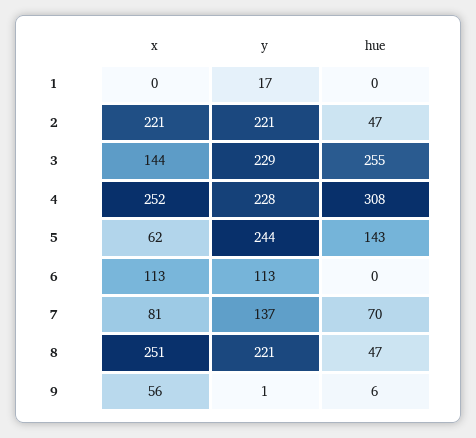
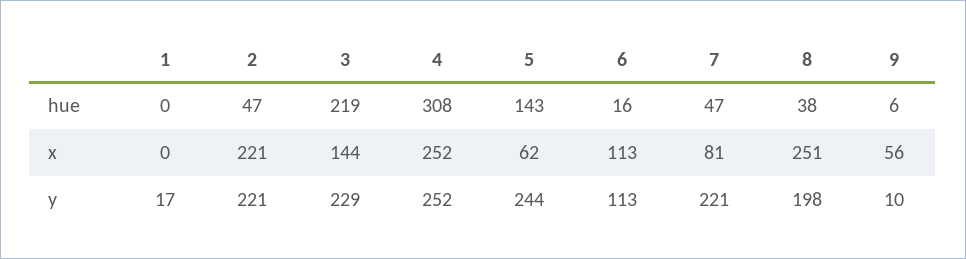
  {
    "x": {
      "1": 0,
      "2": 221,
      "3": 144,
      "4": 252,
      "5": 62,
      "6": 113,
      "7": 81,
      "8": 251,
      "9": 56
    },
    "y": {
      "1": 17,
      "2": 221,
      "3": 229,
-     "4": 228,
+     "4": 252,
      "5": 244,
      "6": 113,
-     "7": 137,
+     "7": 221,
-     "8": 221,
+     "8": 198,
-     "9": 1
+     "9": 10
    },
    "hue": {
      "1": 0,
      "2": 47,
-     "3": 255,
+     "3": 219,
      "4": 308,
      "5": 143,
-     "6": 0,
+     "6": 16,
-     "7": 70,
+     "7": 47,
-     "8": 47,
+     "8": 38,
      "9": 6
    }
  }

